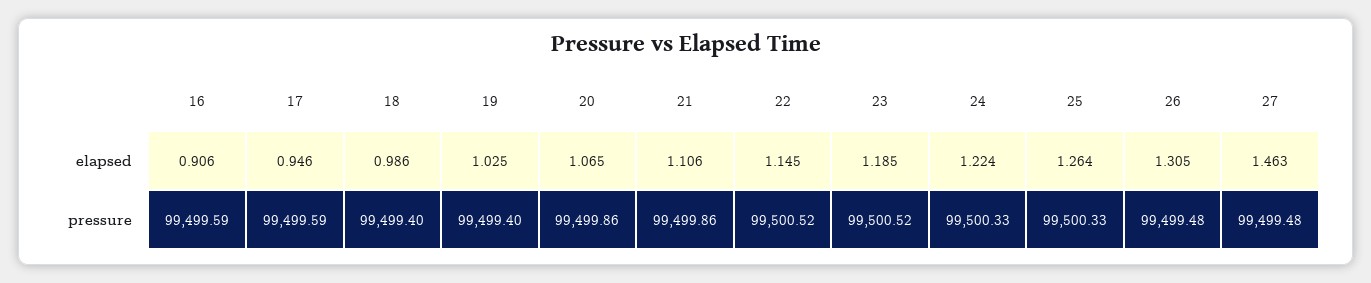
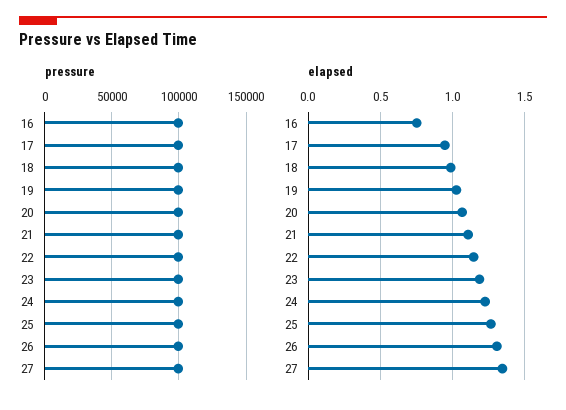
  {
    "elapsed": {
-     "16": 0.906,
+     "16": 0.75,
      "17": 0.946,
      "18": 0.986,
      "19": 1.025,
      "20": 1.065,
      "21": 1.106,
      "22": 1.145,
      "23": 1.185,
      "24": 1.224,
      "25": 1.264,
      "26": 1.305,
-     "27": 1.463
+     "27": 1.35
    },
    "pressure": {
      "16": 99499.59,
      "17": 99499.59,
      "18": 99499.4,
      "19": 99499.4,
      "20": 99499.86,
      "21": 99499.86,
      "22": 99500.52,
      "23": 99500.52,
      "24": 99500.33,
      "25": 99500.33,
      "26": 99499.48,
      "27": 99499.48
    }
  }

